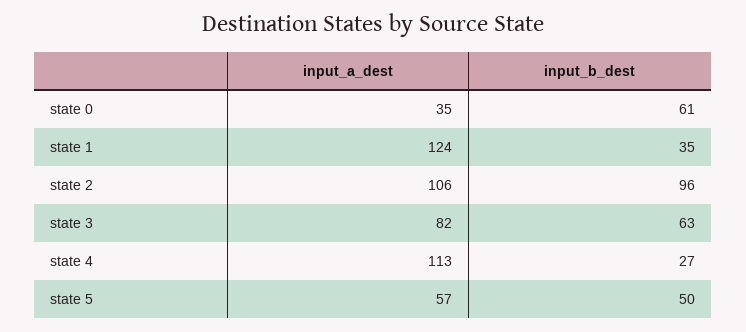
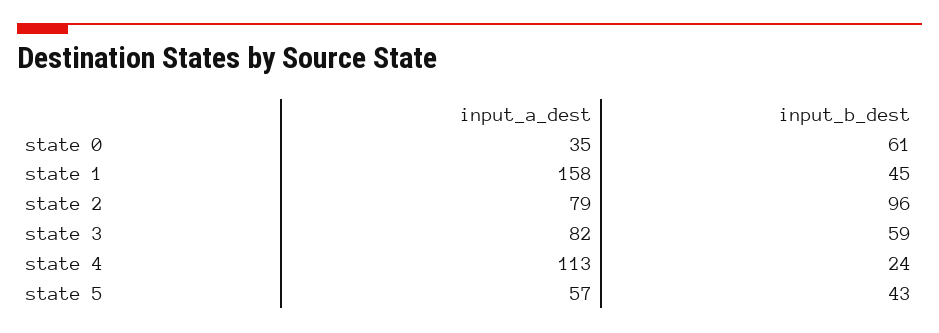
  {
    "input_a_dest": {
      "state 0": 35,
-     "state 1": 124,
+     "state 1": 158,
-     "state 2": 106,
+     "state 2": 79,
      "state 3": 82,
      "state 4": 113,
      "state 5": 57
    },
    "input_b_dest": {
      "state 0": 61,
-     "state 1": 35,
+     "state 1": 45,
      "state 2": 96,
-     "state 3": 63,
+     "state 3": 59,
-     "state 4": 27,
+     "state 4": 24,
-     "state 5": 50
+     "state 5": 43
    }
  }

